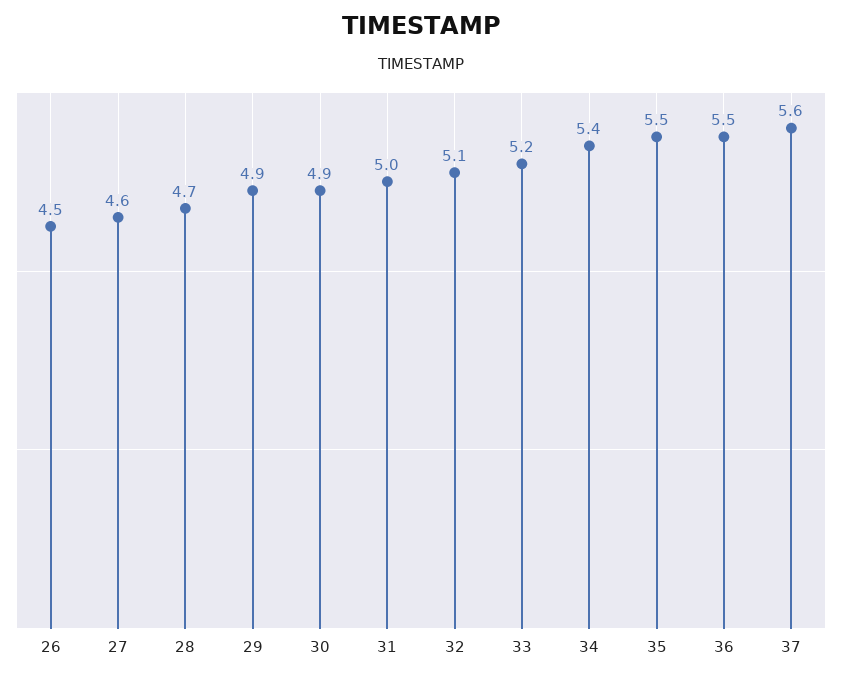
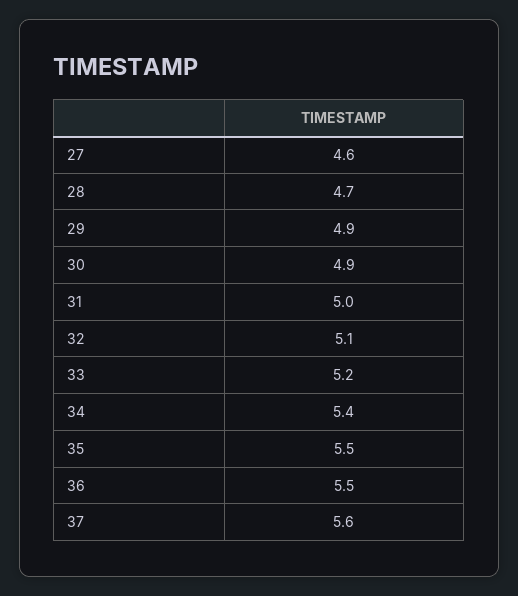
  {
-   "26": 4.5,
    "27": 4.6,
    "28": 4.7,
    "29": 4.9,
    "30": 4.9,
    "31": 5,
    "32": 5.1,
    "33": 5.2,
    "34": 5.4,
    "35": 5.5,
    "36": 5.5,
    "37": 5.6
  }

